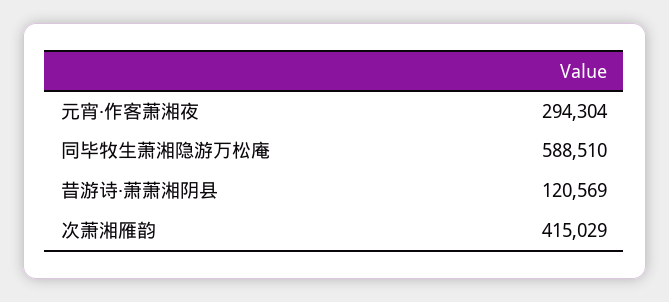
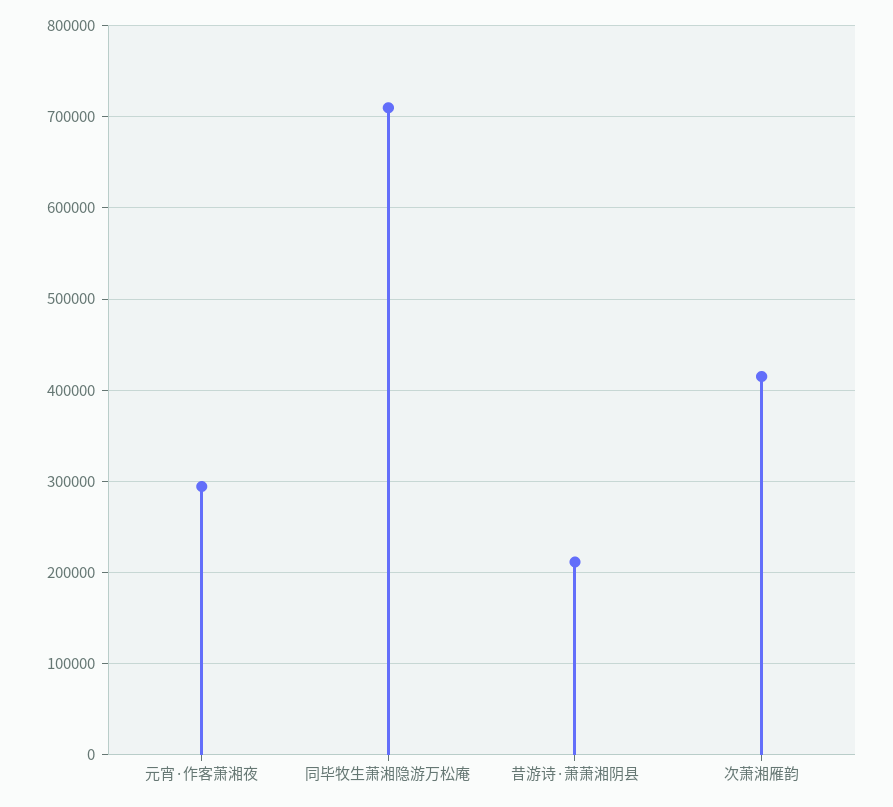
  {
    "元宵·作客萧湘夜": 294304,
-   "同毕牧生萧湘隐游万松庵": 588510,
+   "同毕牧生萧湘隐游万松庵": 710000,
-   "昔游诗·萧萧湘阴县": 120569,
+   "昔游诗·萧萧湘阴县": 210000,
    "次萧湘雁韵": 415029
  }

